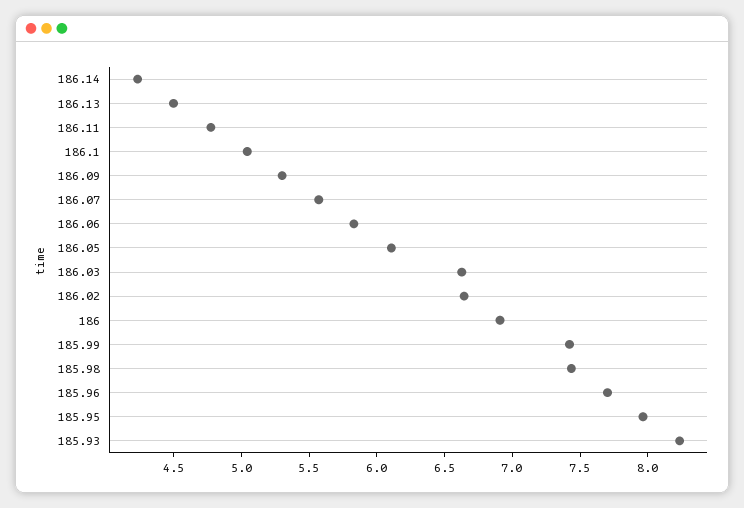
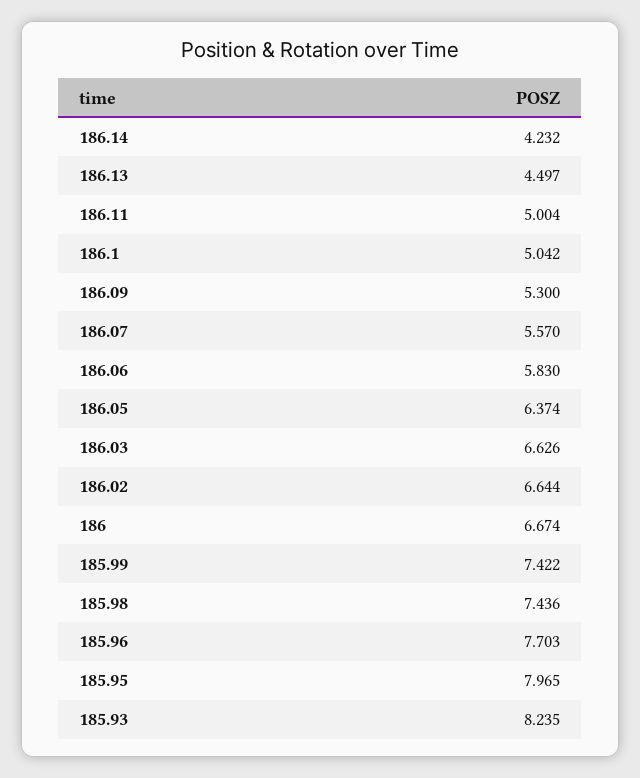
  {
    "186.14": 4.232,
    "186.13": 4.497,
-   "186.11": 4.8,
+   "186.11": 5.004,
    "186.1": 5.042,
    "186.09": 5.3,
    "186.07": 5.57,
    "186.06": 5.83,
-   "186.05": 6.1,
+   "186.05": 6.374,
    "186.03": 6.626,
    "186.02": 6.644,
-   "186": 6.9,
+   "186": 6.674,
    "185.99": 7.422,
    "185.98": 7.436,
    "185.96": 7.703,
    "185.95": 7.965,
    "185.93": 8.235
  }

